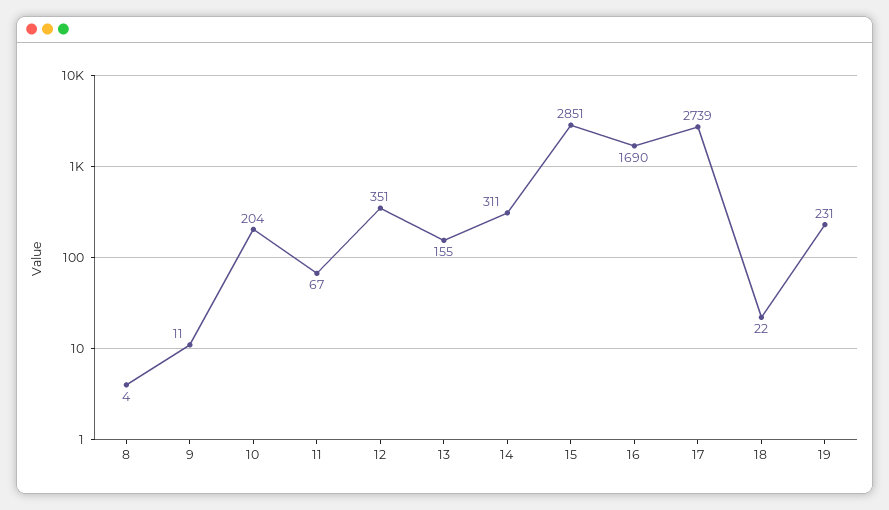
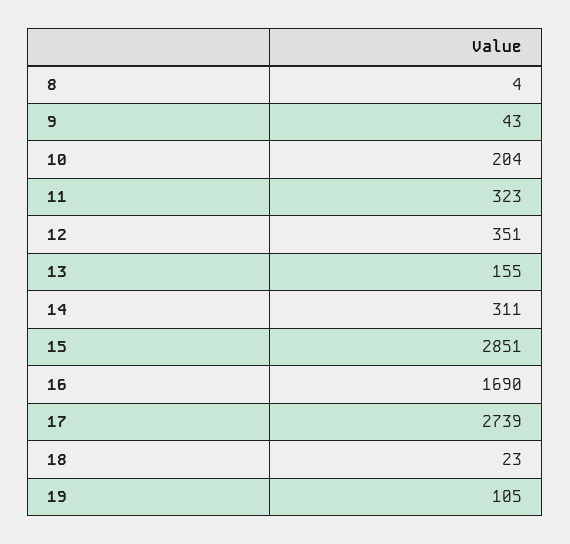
  {
    "8": 4,
-   "9": 11,
+   "9": 43,
    "10": 204,
-   "11": 67,
+   "11": 323,
    "12": 351,
    "13": 155,
    "14": 311,
    "15": 2851,
    "16": 1690,
    "17": 2739,
-   "18": 22,
+   "18": 23,
-   "19": 231
+   "19": 105
  }

